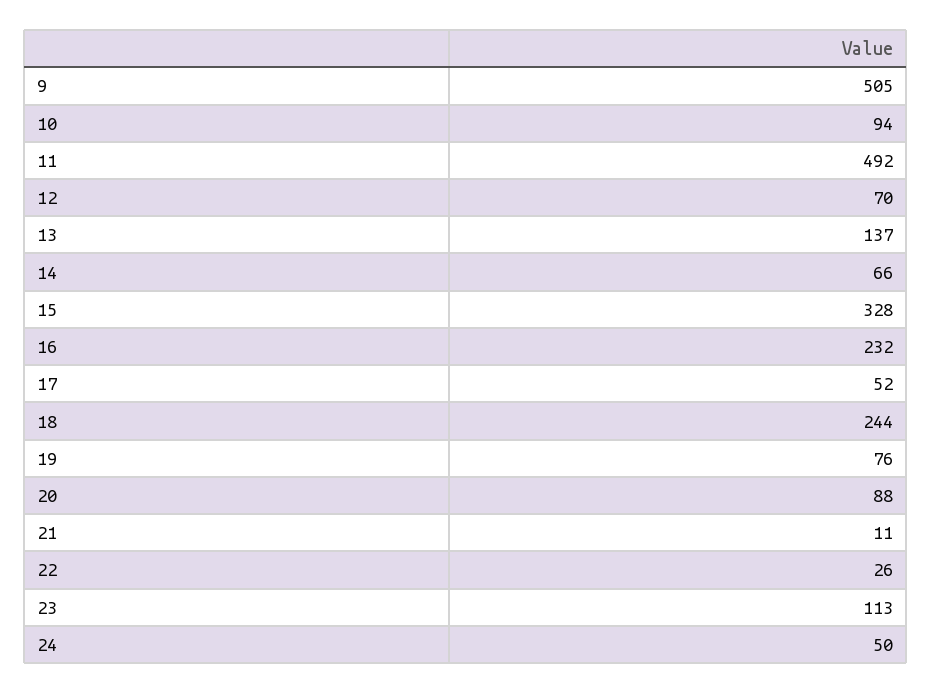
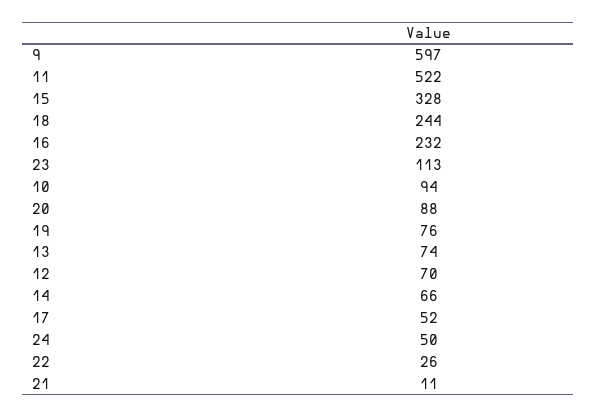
  {
-   "9": 505,
+   "9": 597,
    "10": 94,
-   "11": 492,
+   "11": 522,
    "12": 70,
-   "13": 137,
+   "13": 74,
    "14": 66,
    "15": 328,
    "16": 232,
    "17": 52,
    "18": 244,
    "19": 76,
    "20": 88,
    "21": 11,
    "22": 26,
    "23": 113,
    "24": 50
  }

